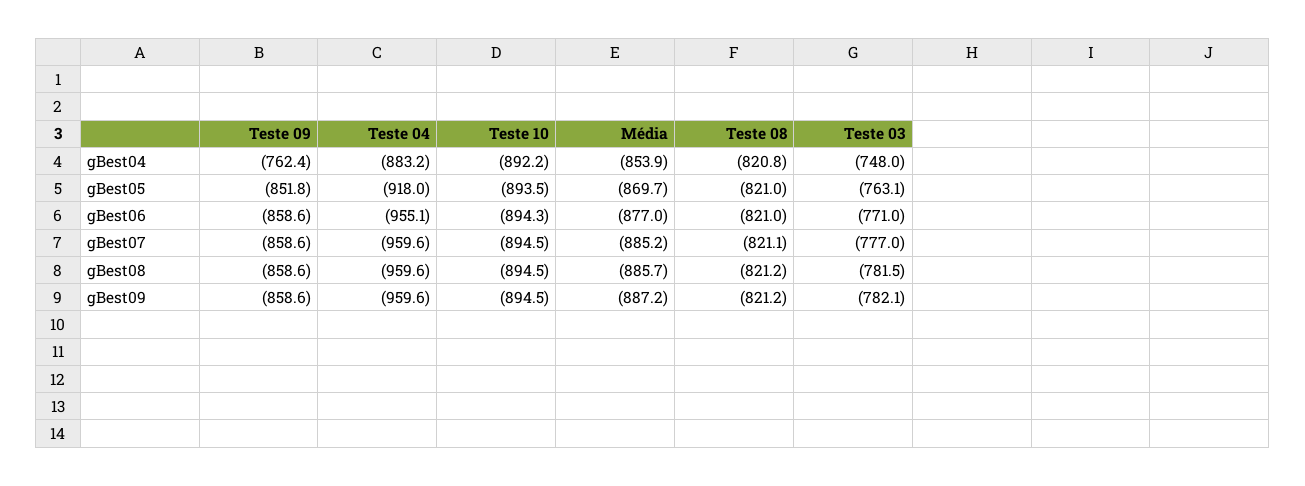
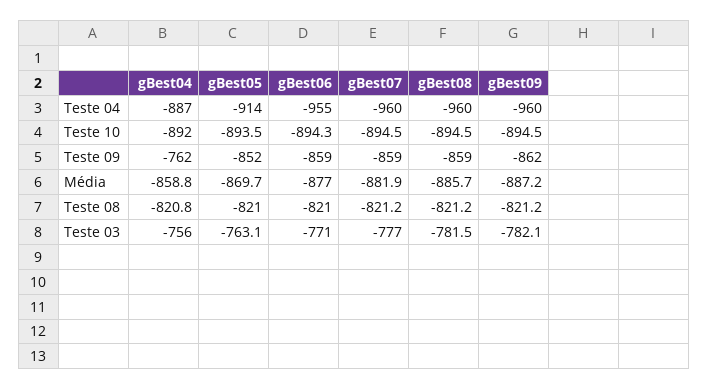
  {
    "Teste 09": {
      "gBest04": -762.4,
      "gBest05": -851.8,
      "gBest06": -858.6,
      "gBest07": -858.6,
      "gBest08": -858.6,
-     "gBest09": -858.6
+     "gBest09": -862
    },
    "Teste 04": {
-     "gBest04": -883.2,
+     "gBest04": -887,
-     "gBest05": -918,
+     "gBest05": -914,
      "gBest06": -955.1,
      "gBest07": -959.6,
      "gBest08": -959.6,
      "gBest09": -959.6
    },
    "Teste 10": {
-     "gBest04": -892.2,
+     "gBest04": -892,
      "gBest05": -893.5,
      "gBest06": -894.3,
      "gBest07": -894.5,
      "gBest08": -894.5,
      "gBest09": -894.5
    },
    "Média": {
-     "gBest04": -853.9,
+     "gBest04": -858.8,
      "gBest05": -869.7,
      "gBest06": -877,
-     "gBest07": -885.2,
+     "gBest07": -881.9,
      "gBest08": -885.7,
      "gBest09": -887.2
    },
    "Teste 08": {
      "gBest04": -820.8,
      "gBest05": -821,
      "gBest06": -821,
-     "gBest07": -821.1,
+     "gBest07": -821.2,
      "gBest08": -821.2,
      "gBest09": -821.2
    },
    "Teste 03": {
-     "gBest04": -748,
+     "gBest04": -756,
      "gBest05": -763.1,
      "gBest06": -771,
      "gBest07": -777,
      "gBest08": -781.5,
      "gBest09": -782.1
    }
  }

